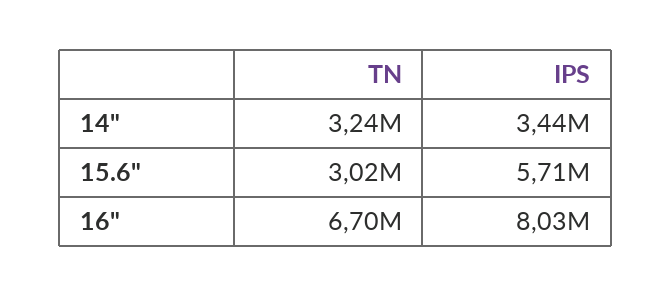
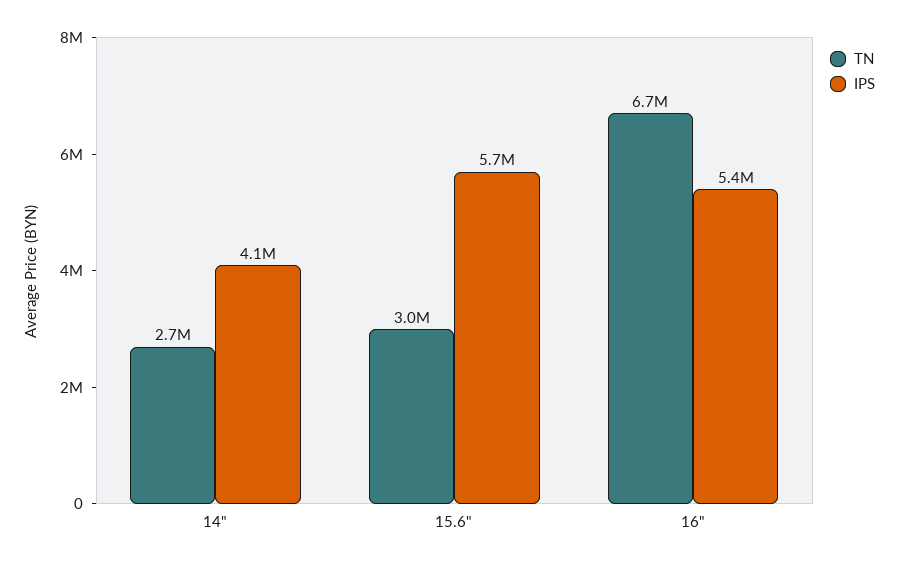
  {
    "TN": {
-     "14\"": 3240000,
+     "14\"": 2700000,
      "15.6\"": 3020000,
      "16\"": 6700000
    },
    "IPS": {
-     "14\"": 3440000,
+     "14\"": 4100000,
      "15.6\"": 5710000,
-     "16\"": 8030000
+     "16\"": 5400000
    }
  }

